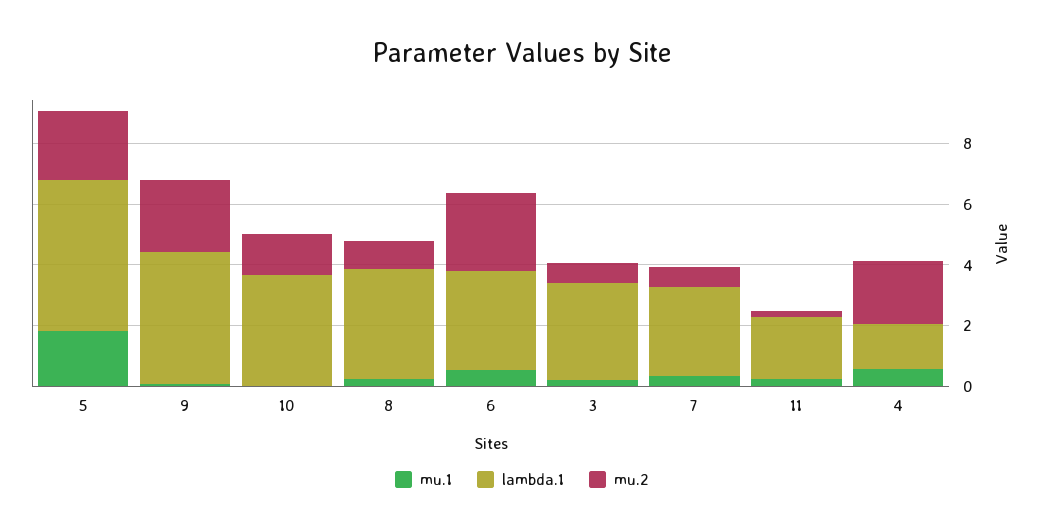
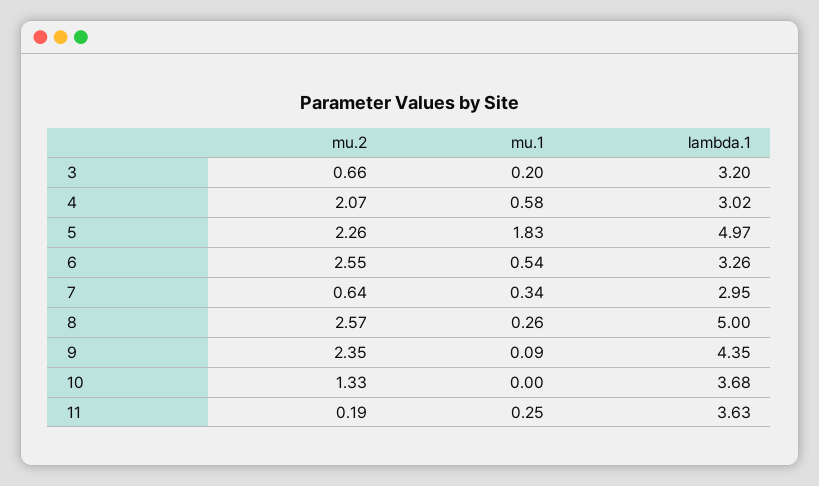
  {
    "mu.1": {
      "5": 1.83,
      "9": 0.09,
      "10": 0,
      "8": 0.26,
      "6": 0.54,
      "3": 0.2,
      "7": 0.34,
      "11": 0.25,
      "4": 0.58
    },
    "lambda.1": {
      "5": 4.97,
      "9": 4.35,
      "10": 3.68,
-     "8": 3.5,
+     "8": 5,
      "6": 3.26,
      "3": 3.2,
      "7": 2.95,
-     "11": 2,
+     "11": 3.63,
-     "4": 1.5
+     "4": 3.02
    },
    "mu.2": {
      "5": 2.26,
      "9": 2.35,
      "10": 1.33,
-     "8": 1,
+     "8": 2.57,
      "6": 2.55,
      "3": 0.66,
      "7": 0.64,
      "11": 0.19,
      "4": 2.07
    }
  }

